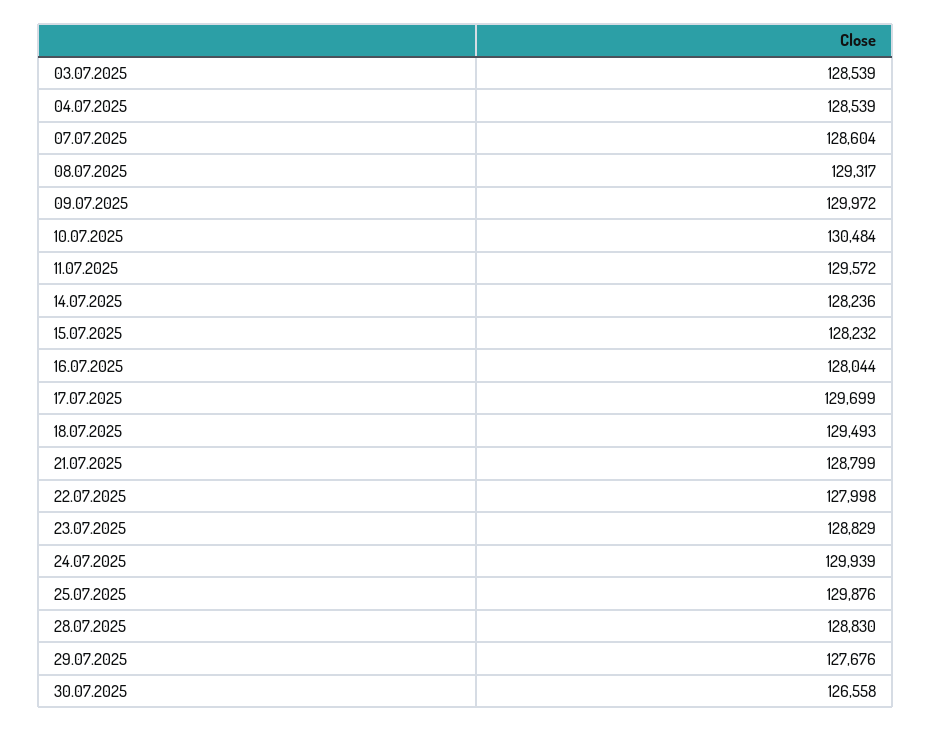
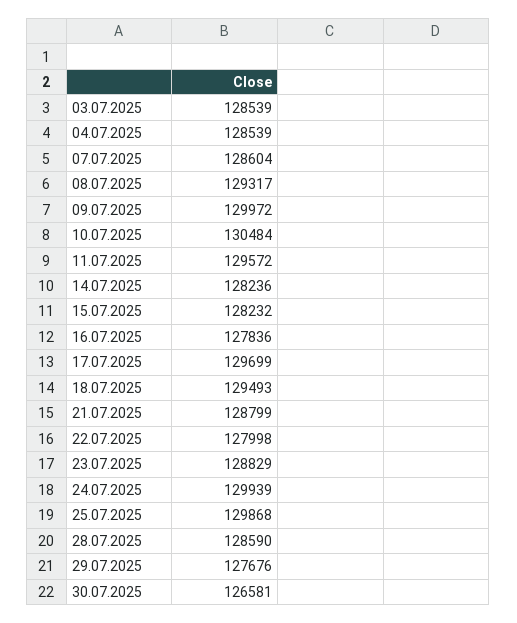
  {
    "03.07.2025": 128539,
    "04.07.2025": 128539,
    "07.07.2025": 128604,
    "08.07.2025": 129317,
    "09.07.2025": 129972,
    "10.07.2025": 130484,
    "11.07.2025": 129572,
    "14.07.2025": 128236,
    "15.07.2025": 128232,
-   "16.07.2025": 128044,
+   "16.07.2025": 127836,
    "17.07.2025": 129699,
    "18.07.2025": 129493,
    "21.07.2025": 128799,
    "22.07.2025": 127998,
    "23.07.2025": 128829,
    "24.07.2025": 129939,
-   "25.07.2025": 129876,
+   "25.07.2025": 129868,
-   "28.07.2025": 128830,
+   "28.07.2025": 128590,
    "29.07.2025": 127676,
-   "30.07.2025": 126558
+   "30.07.2025": 126581
  }

